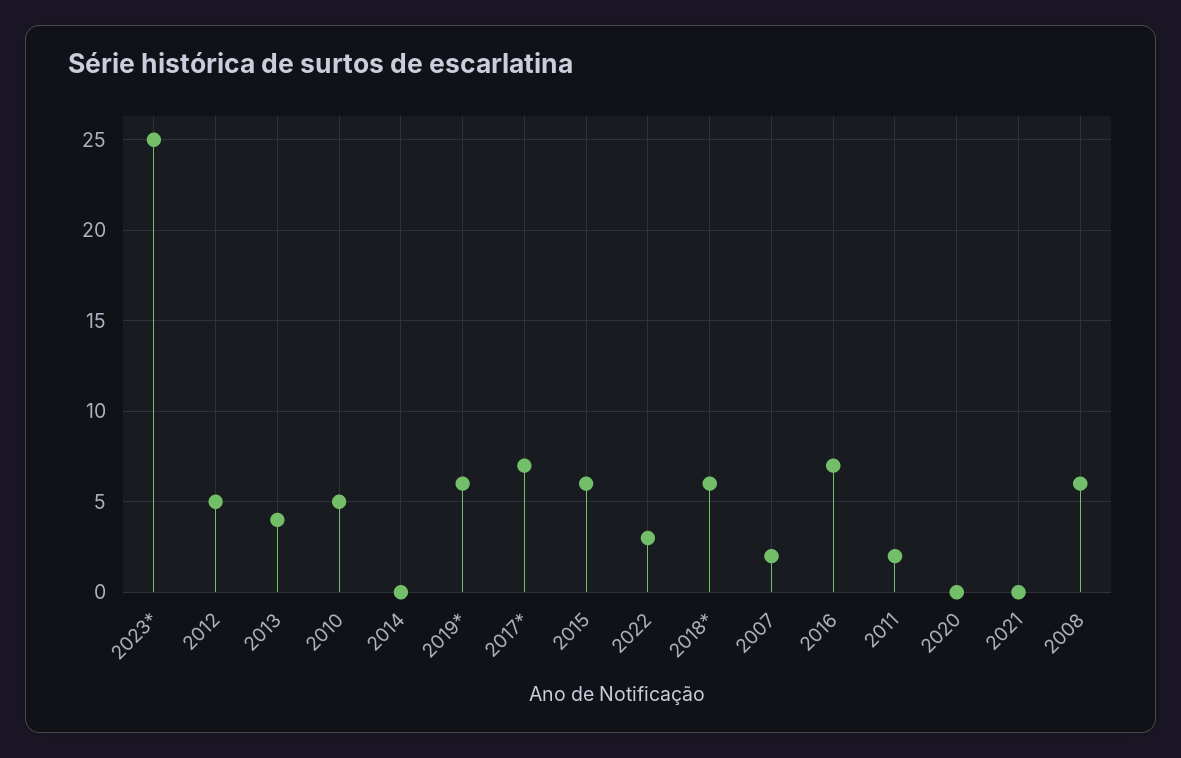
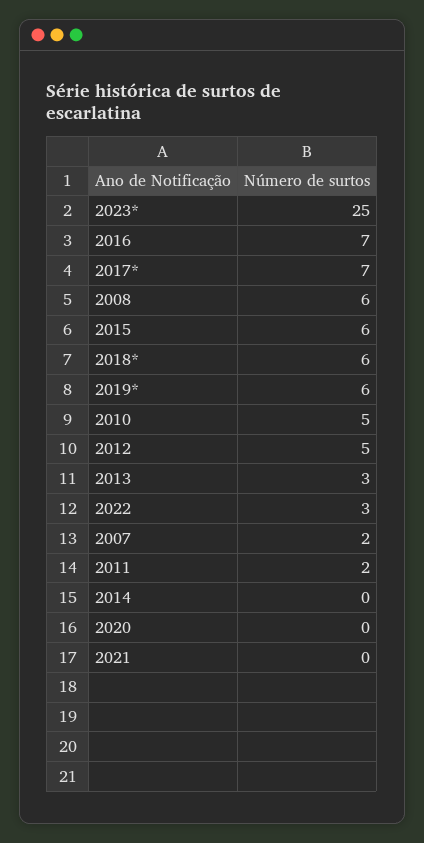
  {
    "2023*": 25,
    "2012": 5,
-   "2013": 4,
+   "2013": 3,
    "2010": 5,
    "2014": 0,
    "2019*": 6,
    "2017*": 7,
    "2015": 6,
    "2022": 3,
    "2018*": 6,
    "2007": 2,
    "2016": 7,
    "2011": 2,
    "2020": 0,
    "2021": 0,
    "2008": 6
  }

